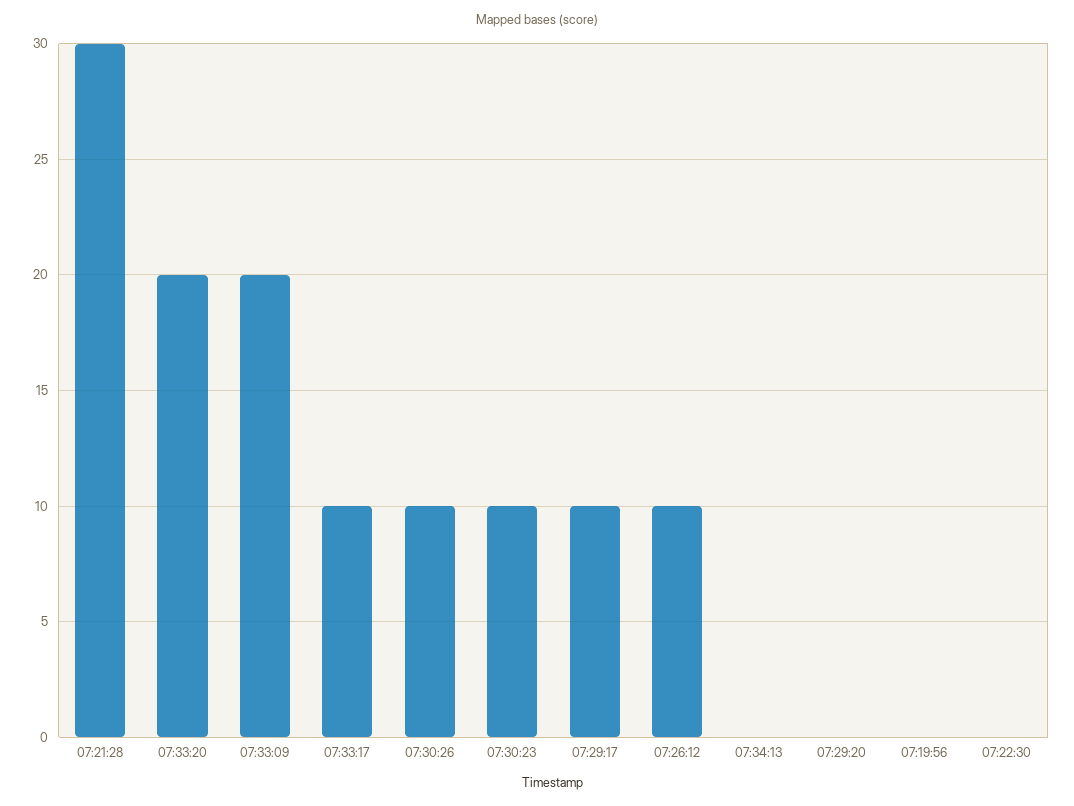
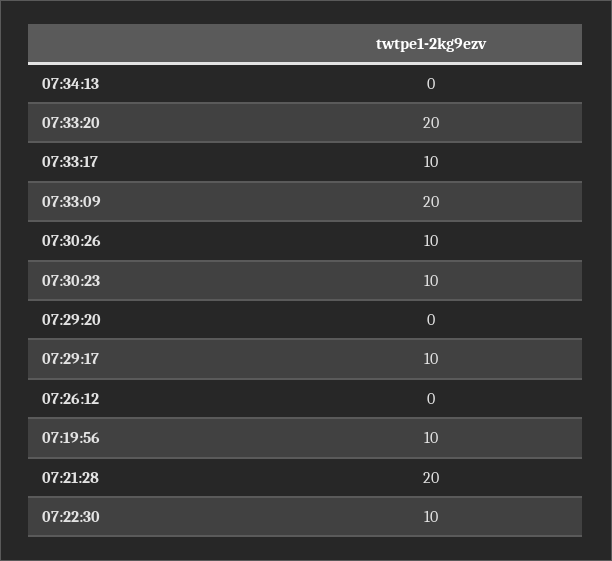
  {
-   "07:21:28": 30,
+   "07:21:28": 20,
    "07:33:20": 20,
    "07:33:09": 20,
    "07:33:17": 10,
    "07:30:26": 10,
    "07:30:23": 10,
    "07:29:17": 10,
-   "07:26:12": 10,
+   "07:26:12": 0,
    "07:34:13": 0,
    "07:29:20": 0,
-   "07:19:56": 0,
+   "07:19:56": 10,
-   "07:22:30": 0
+   "07:22:30": 10
  }

